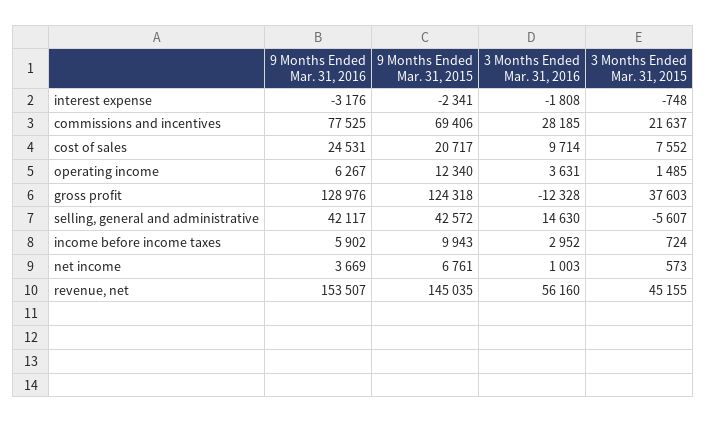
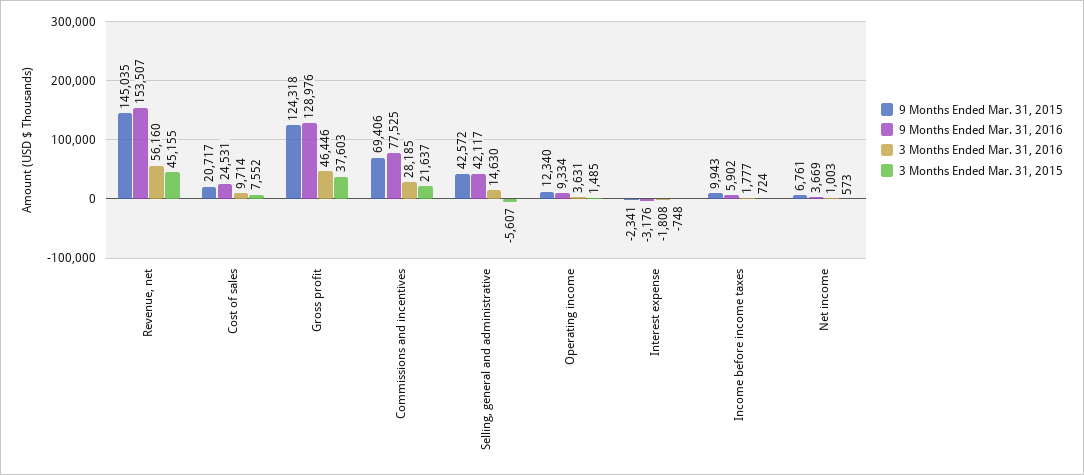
  {
    "9 Months Ended Mar. 31, 2016": {
      "interest expense": -3176,
      "commissions and incentives": 77525,
      "cost of sales": 24531,
-     "operating income": 6267,
+     "operating income": 9334,
      "gross profit": 128976,
      "selling, general and administrative": 42117,
      "income before income taxes": 5902,
      "net income": 3669,
      "revenue, net": 153507
    },
    "9 Months Ended Mar. 31, 2015": {
      "interest expense": -2341,
      "commissions and incentives": 69406,
      "cost of sales": 20717,
      "operating income": 12340,
      "gross profit": 124318,
      "selling, general and administrative": 42572,
      "income before income taxes": 9943,
      "net income": 6761,
      "revenue, net": 145035
    },
    "3 Months Ended Mar. 31, 2016": {
      "interest expense": -1808,
      "commissions and incentives": 28185,
      "cost of sales": 9714,
      "operating income": 3631,
-     "gross profit": -12328,
+     "gross profit": 46446,
      "selling, general and administrative": 14630,
-     "income before income taxes": 2952,
+     "income before income taxes": 1777,
      "net income": 1003,
      "revenue, net": 56160
    },
    "3 Months Ended Mar. 31, 2015": {
      "interest expense": -748,
      "commissions and incentives": 21637,
      "cost of sales": 7552,
      "operating income": 1485,
      "gross profit": 37603,
      "selling, general and administrative": -5607,
      "income before income taxes": 724,
      "net income": 573,
      "revenue, net": 45155
    }
  }

